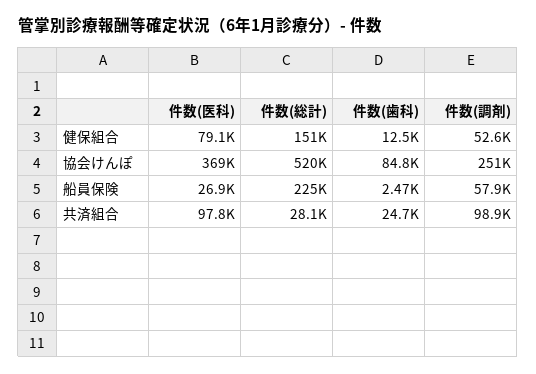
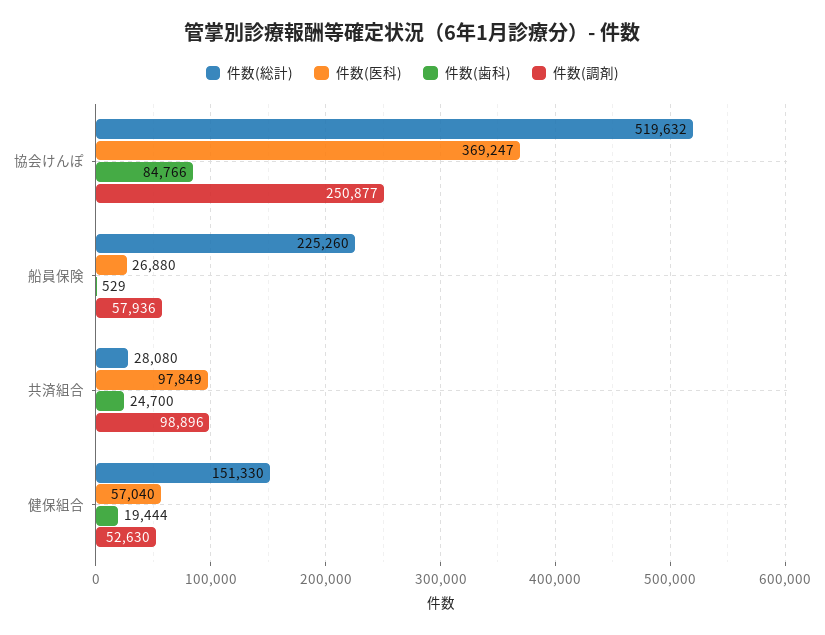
  {
    "件数(医科)": {
-     "健保組合": 79100,
+     "健保組合": 57040,
      "協会けんぽ": 369247,
      "船員保険": 26880,
      "共済組合": 97849
    },
    "件数(総計)": {
      "健保組合": 151330,
      "協会けんぽ": 519632,
      "船員保険": 225260,
      "共済組合": 28080
    },
    "件数(歯科)": {
-     "健保組合": 12500,
+     "健保組合": 19444,
      "協会けんぽ": 84766,
-     "船員保険": 2470,
+     "船員保険": 529,
      "共済組合": 24700
    },
    "件数(調剤)": {
      "健保組合": 52630,
      "協会けんぽ": 250877,
      "船員保険": 57936,
      "共済組合": 98896
    }
  }

